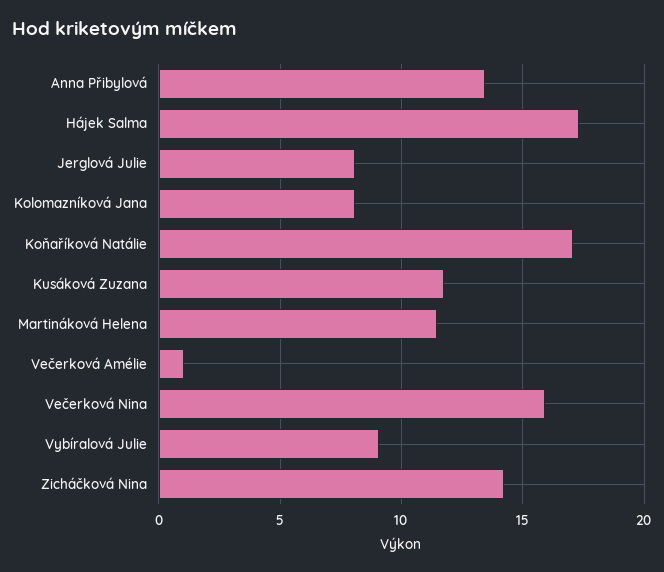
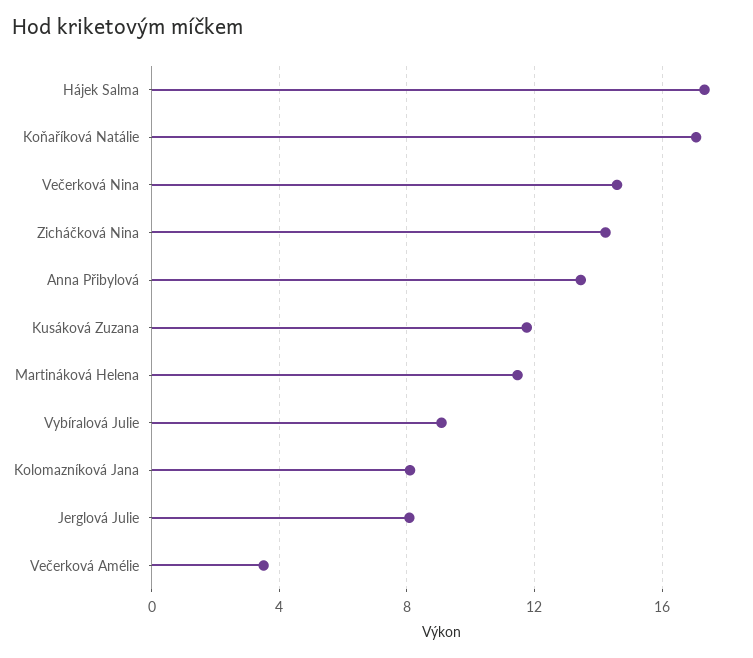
  {
    "Anna Přibylová": 13.5,
    "Hájek Salma": 17.5,
    "Jerglová Julie": 8,
    "Kolomazníková Jana": 8,
    "Koňaříková Natálie": 17,
    "Kusáková Zuzana": 12,
    "Martináková Helena": 11.5,
-   "Večerková Amélie": 1,
+   "Večerková Amélie": 3.5,
-   "Večerková Nina": 16,
+   "Večerková Nina": 14.5,
    "Vybíralová Julie": 9,
    "Zicháčková Nina": 14
  }

